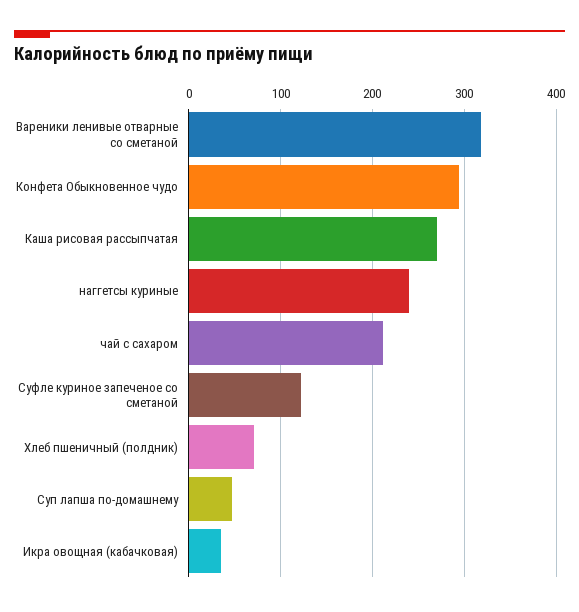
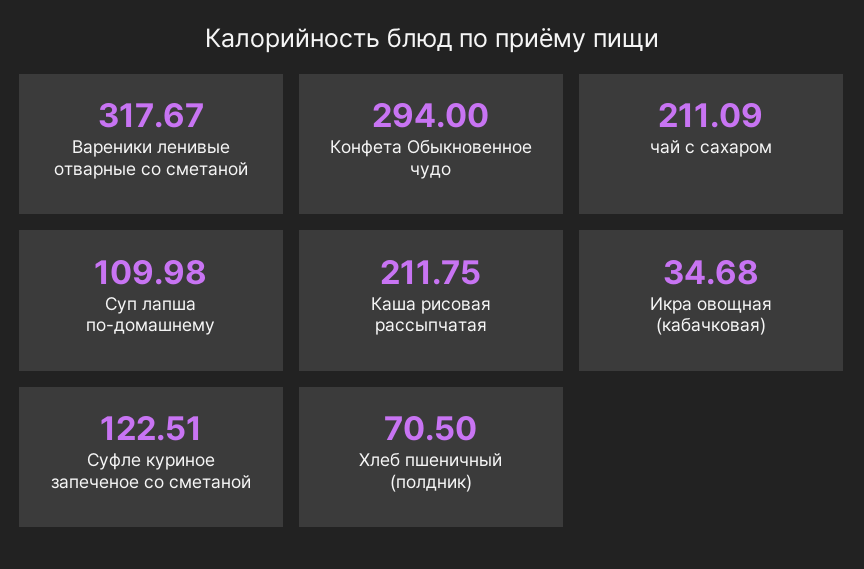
  {
    "Вареники ленивые отварные со сметаной": 317.67,
    "Конфета Обыкновенное чудо": 294,
-   "Каша рисовая рассыпчатая": 270,
+   "Каша рисовая рассыпчатая": 211.75,
-   "наггетсы куриные": 240,
    "чай с сахаром": 211.09,
    "Суфле куриное запеченое со сметаной": 122.51,
    "Хлеб пшеничный (полдник)": 70.5,
-   "Суп лапша по-домашнему": 50,
+   "Суп лапша по-домашнему": 109.98,
    "Икра овощная (кабачковая)": 34.68
  }

